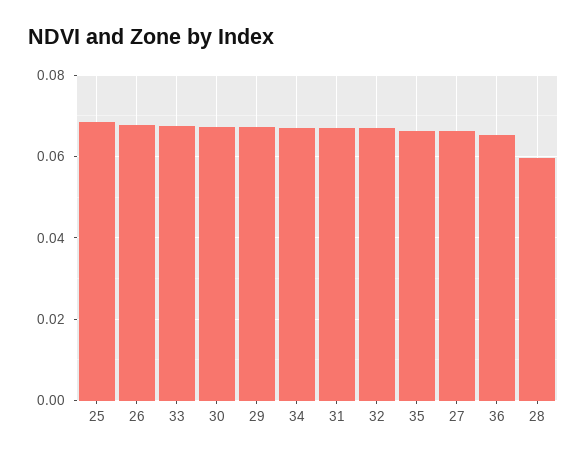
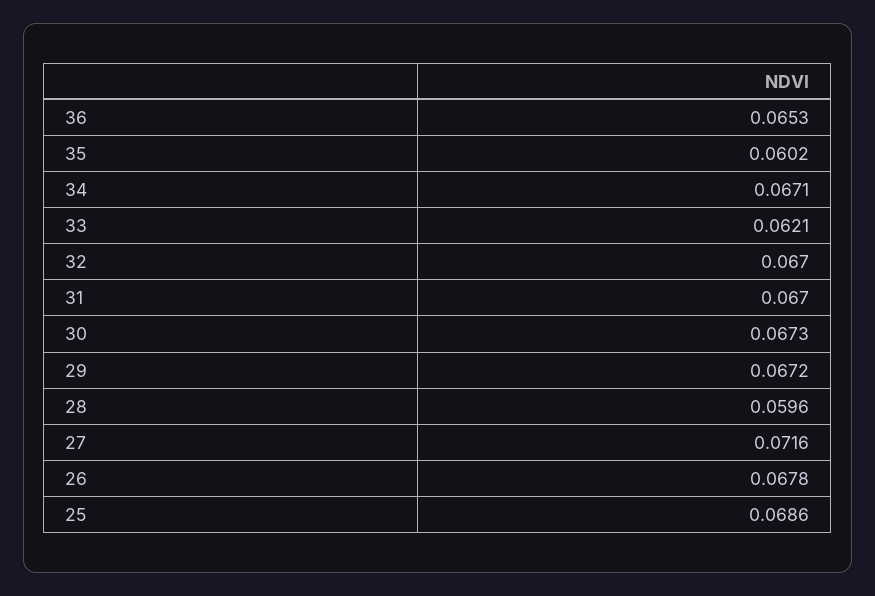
  {
    "25": 0.0686,
    "26": 0.0678,
-   "33": 0.068,
+   "33": 0.0621,
    "30": 0.0673,
    "29": 0.0672,
    "34": 0.0671,
    "31": 0.067,
    "32": 0.067,
-   "35": 0.066,
+   "35": 0.0602,
-   "27": 0.066,
+   "27": 0.0716,
    "36": 0.0653,
    "28": 0.0596
  }

